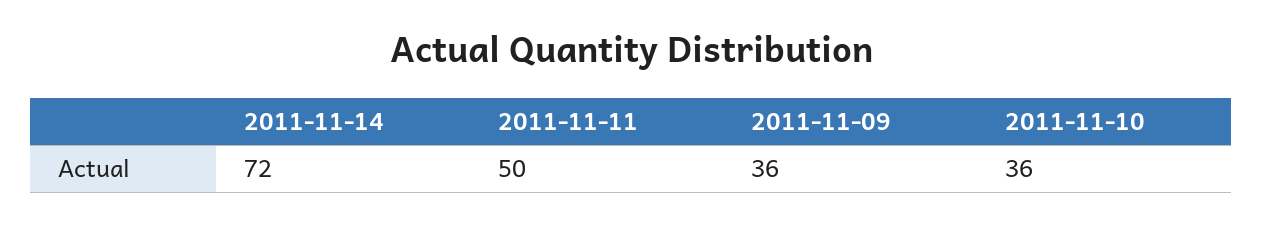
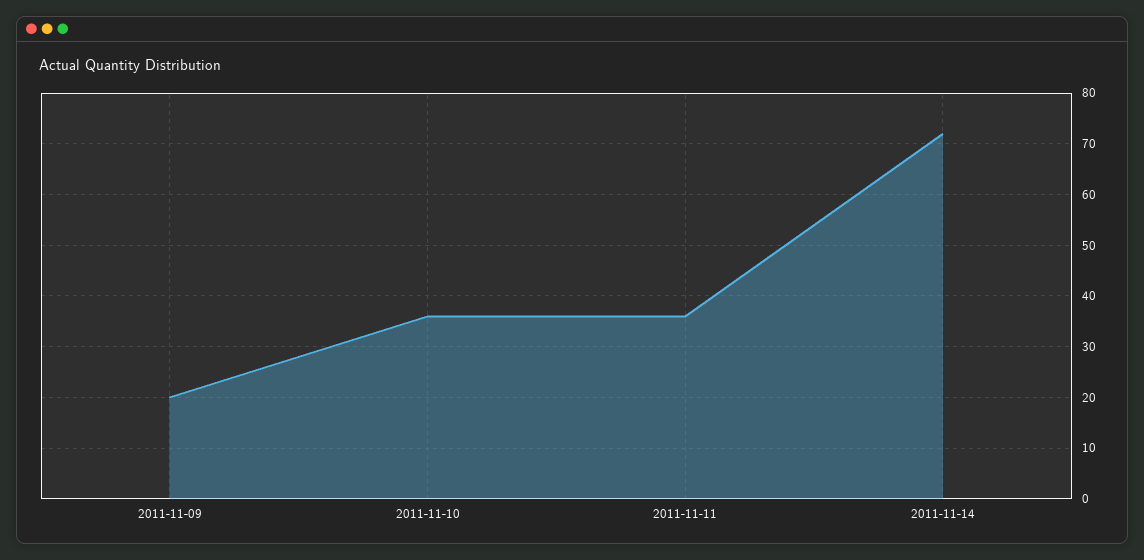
  {
    "2011-11-14": 72,
-   "2011-11-11": 50,
+   "2011-11-11": 35,
-   "2011-11-09": 36,
+   "2011-11-09": 20,
    "2011-11-10": 36
  }

